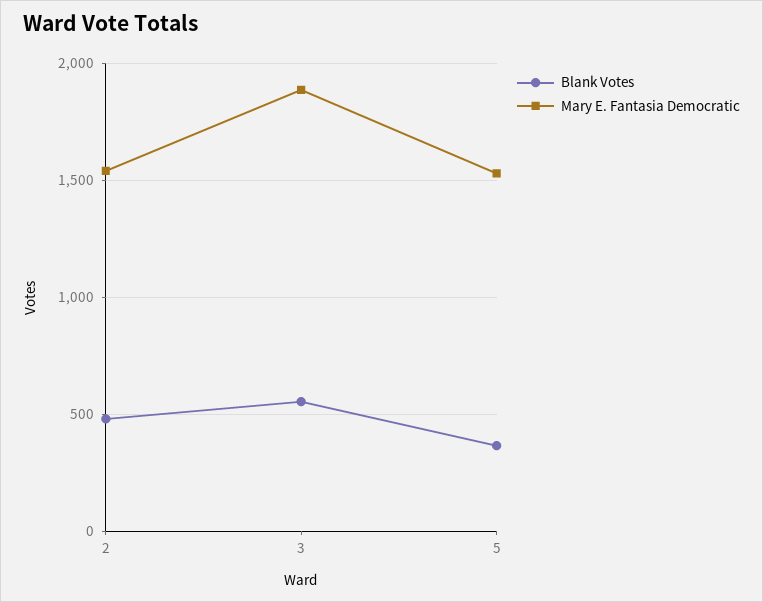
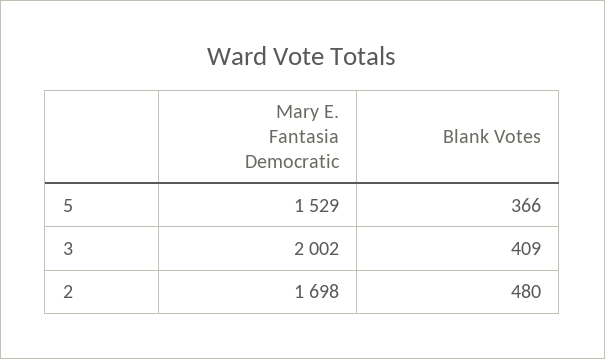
  {
    "Blank Votes": {
      "2": 480,
-     "3": 550,
+     "3": 409,
      "5": 366
    },
    "Mary E. Fantasia Democratic": {
-     "2": 1550,
+     "2": 1698,
-     "3": 1900,
+     "3": 2002,
      "5": 1529
    }
  }

